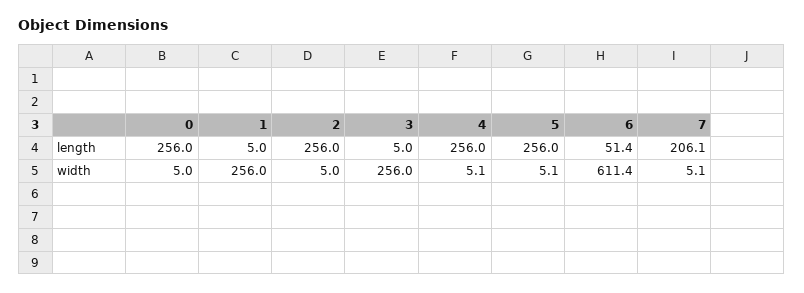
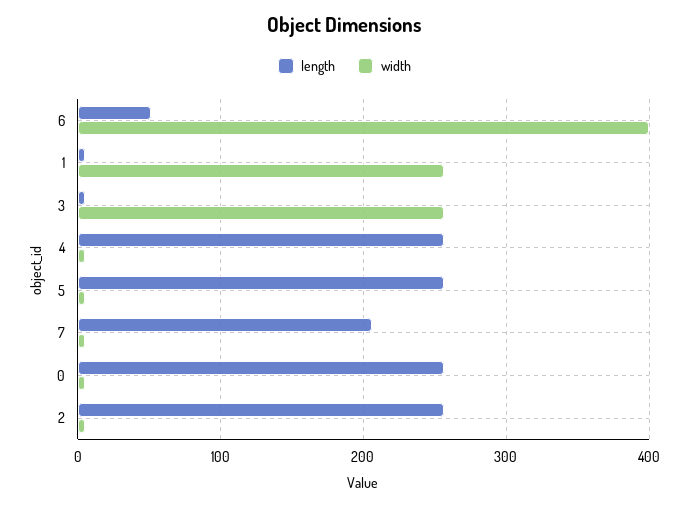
  {
    "length": {
      "0": 256,
      "1": 5,
      "2": 256,
      "3": 5,
      "4": 256,
      "5": 256,
      "6": 51.4,
      "7": 206.1
    },
    "width": {
      "0": 5,
      "1": 256,
      "2": 5,
      "3": 256,
      "4": 5.1,
      "5": 5.1,
-     "6": 611.4,
+     "6": 400,
      "7": 5.1
    }
  }

